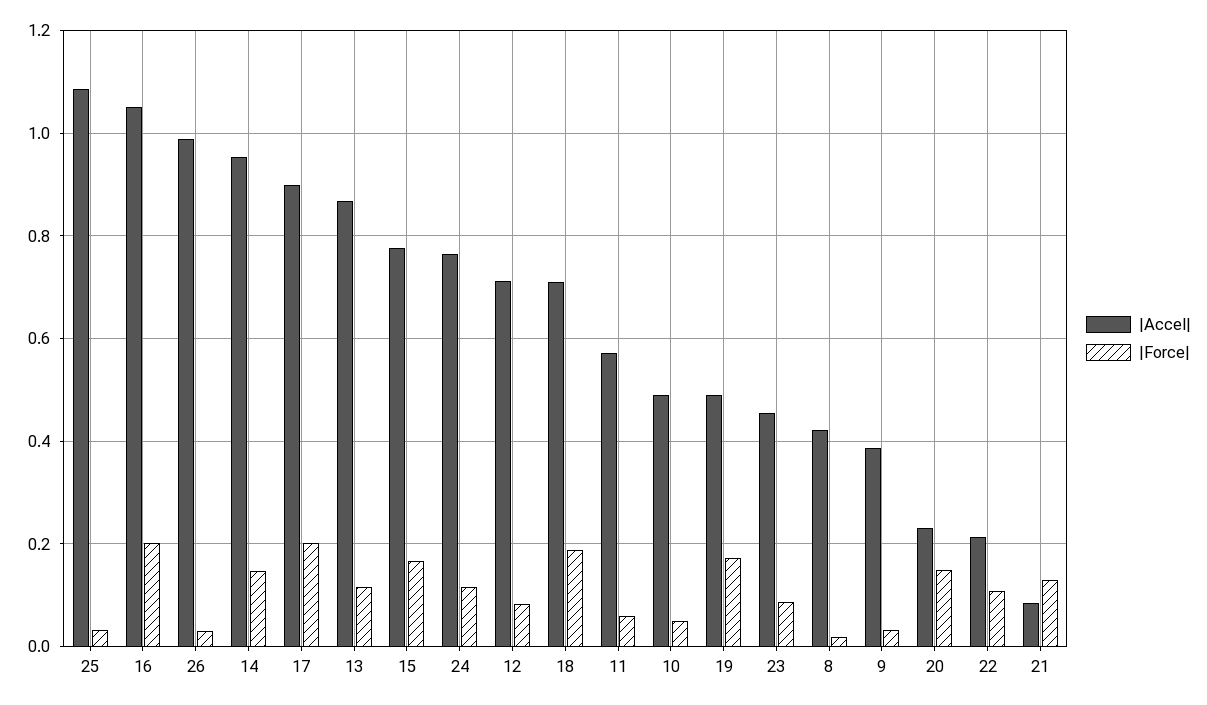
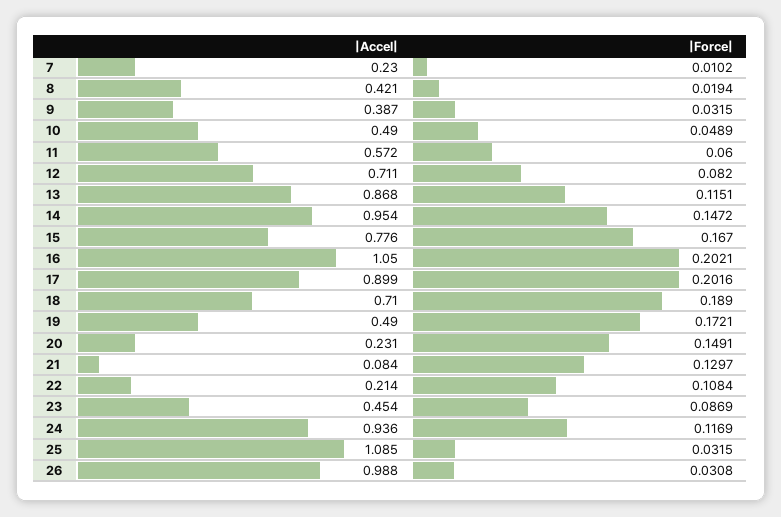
  {
    "|Accel|": {
      "25": 1.085,
      "16": 1.05,
      "26": 0.988,
      "14": 0.954,
      "17": 0.899,
      "13": 0.868,
      "15": 0.776,
-     "24": 0.76,
+     "24": 0.936,
      "12": 0.711,
      "18": 0.71,
      "11": 0.572,
      "10": 0.49,
      "19": 0.49,
      "23": 0.454,
      "8": 0.421,
      "9": 0.387,
      "20": 0.231,
      "22": 0.214,
-     "21": 0.084
+     "21": 0.084,
+     "7": 0.23
    },
    "|Force|": {
      "25": 0.0315,
      "16": 0.2021,
      "26": 0.0308,
      "14": 0.1472,
      "17": 0.2016,
      "13": 0.1151,
      "15": 0.167,
      "24": 0.1169,
      "12": 0.082,
      "18": 0.189,
      "11": 0.06,
      "10": 0.0489,
      "19": 0.1721,
      "23": 0.0869,
      "8": 0.0194,
      "9": 0.0315,
      "20": 0.1491,
      "22": 0.1084,
-     "21": 0.1297
+     "21": 0.1297,
+     "7": 0.0102
    }
  }

